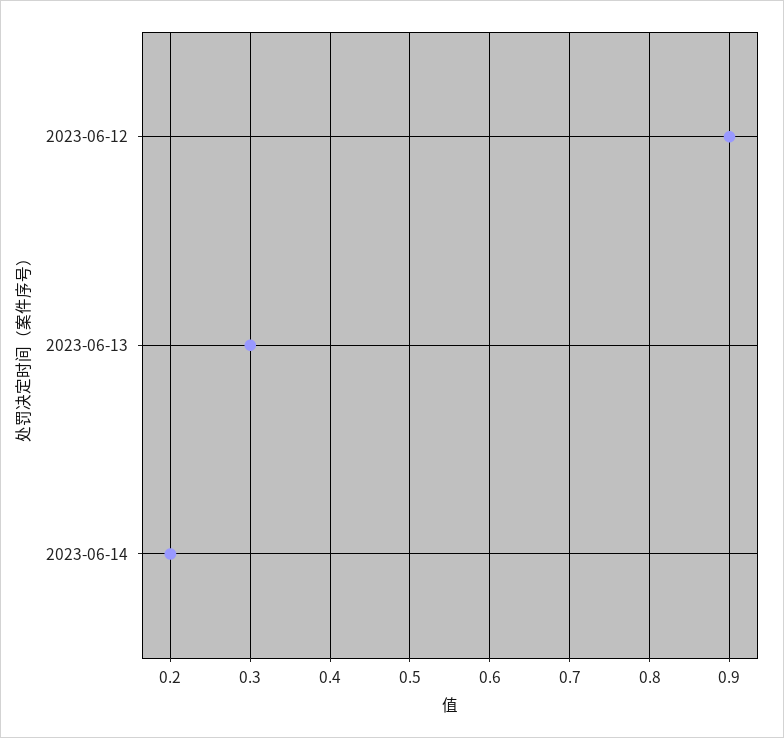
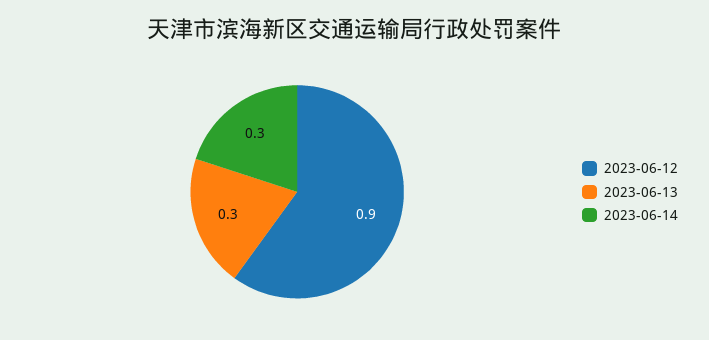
  {
    "2023-06-12": 0.9,
    "2023-06-13": 0.3,
-   "2023-06-14": 0.2
+   "2023-06-14": 0.3
  }

